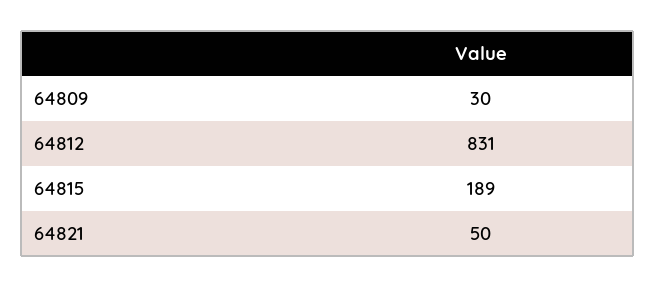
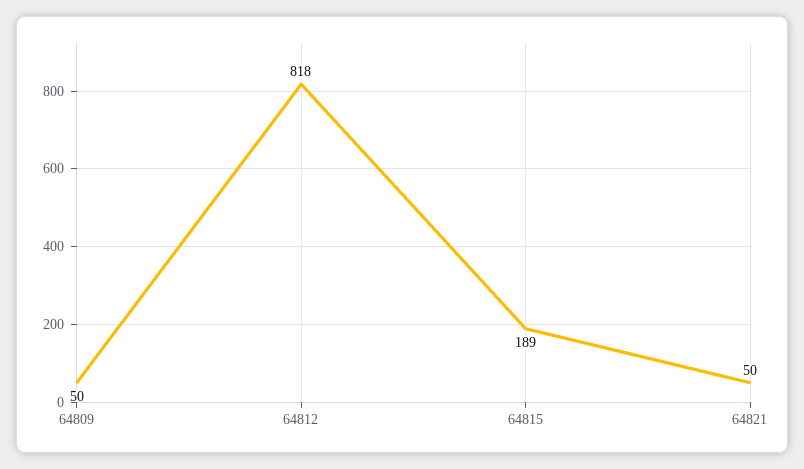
  {
-   "64809": 30,
+   "64809": 50,
-   "64812": 831,
+   "64812": 818,
    "64815": 189,
    "64821": 50
  }

